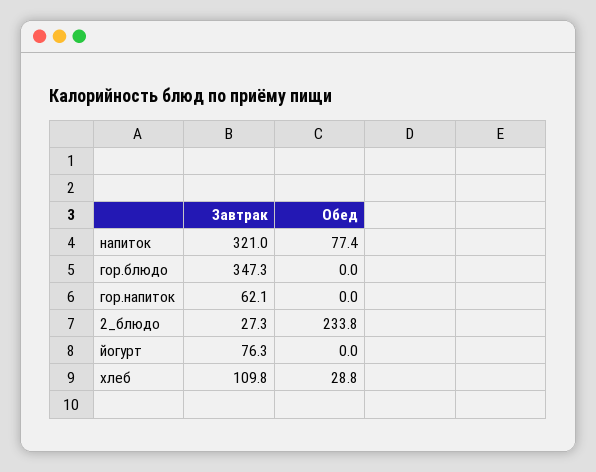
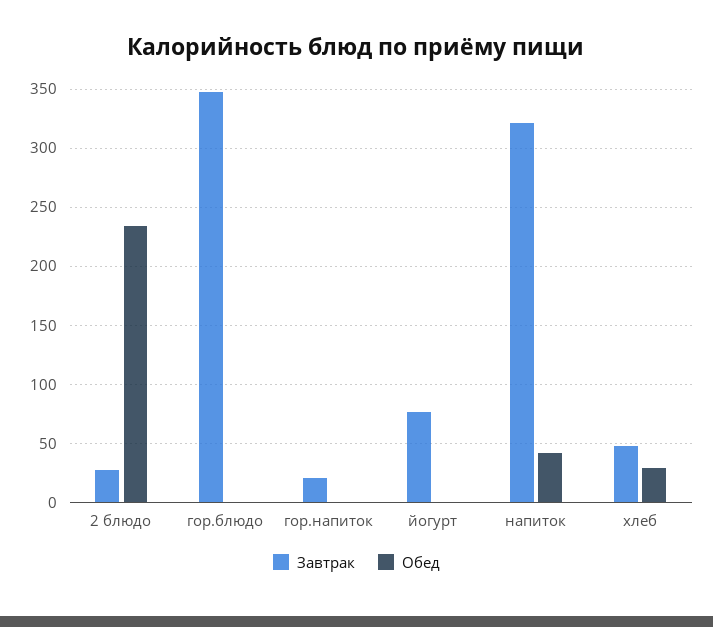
  {
    "Завтрак": {
      "напиток": 321,
      "гор.блюдо": 347.3,
-     "гор.напиток": 62.1,
+     "гор.напиток": 20,
      "2_блюдо": 27.3,
      "йогурт": 76.3,
-     "хлеб": 109.8
+     "хлеб": 50
    },
    "Обед": {
-     "напиток": 77.4,
+     "напиток": 40,
      "гор.блюдо": 0,
      "гор.напиток": 0,
      "2_блюдо": 233.8,
      "йогурт": 0,
      "хлеб": 28.8
    }
  }

